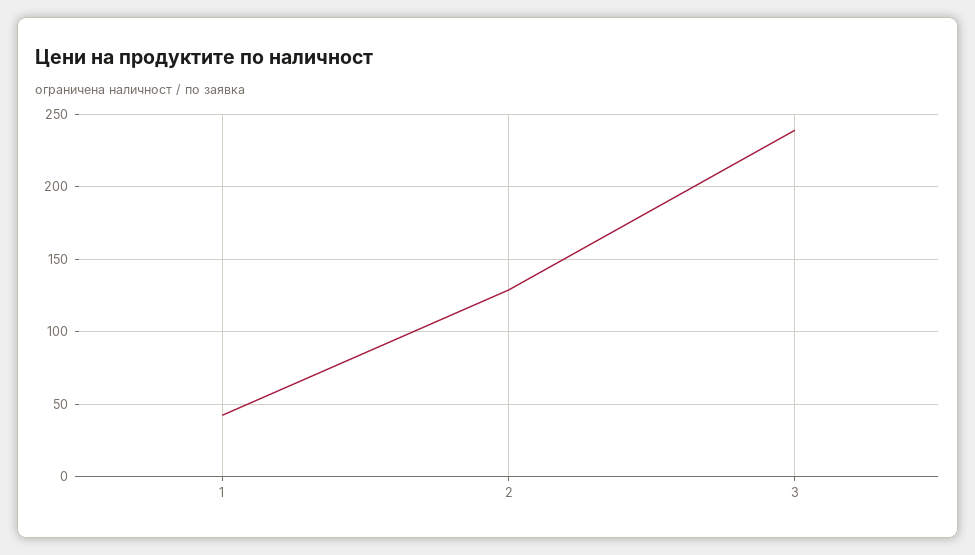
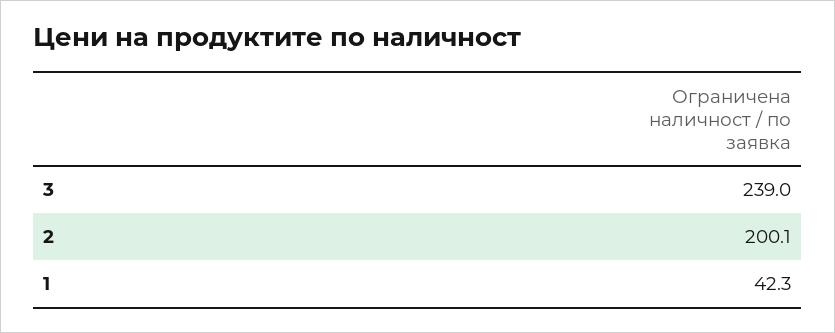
  {
    "1": 42.3,
-   "2": 130,
+   "2": 200.1,
    "3": 239
  }

